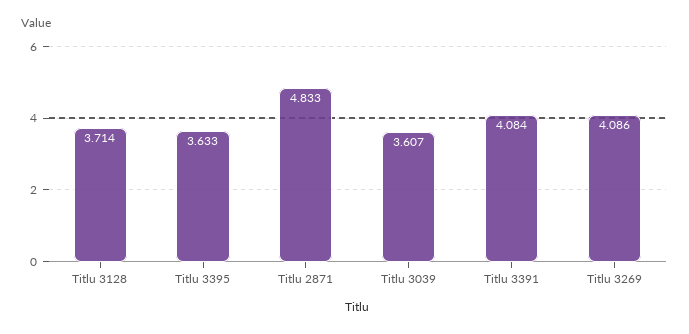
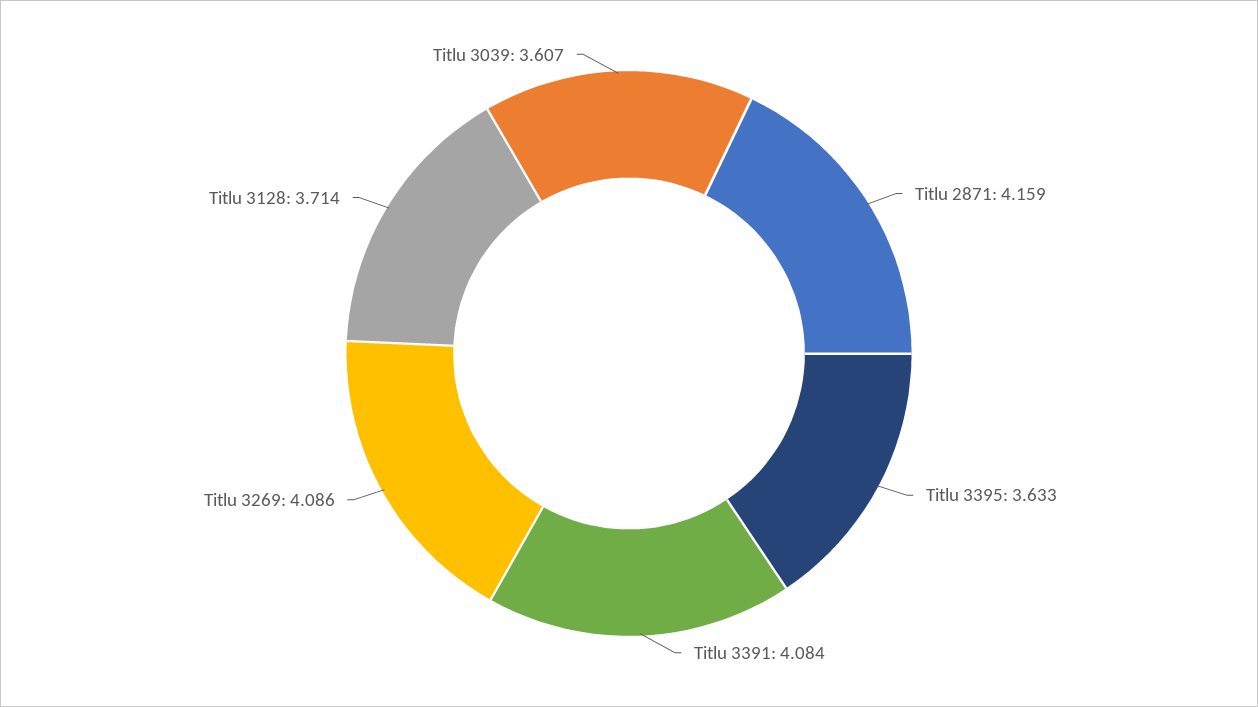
  {
    "Titlu 3128": 3.714,
    "Titlu 3395": 3.633,
-   "Titlu 2871": 4.833,
+   "Titlu 2871": 4.159,
    "Titlu 3039": 3.607,
    "Titlu 3391": 4.084,
    "Titlu 3269": 4.086
  }

